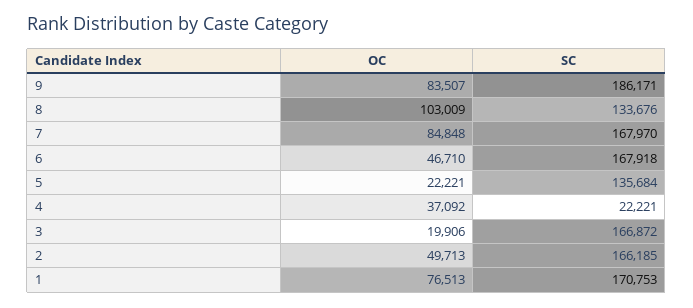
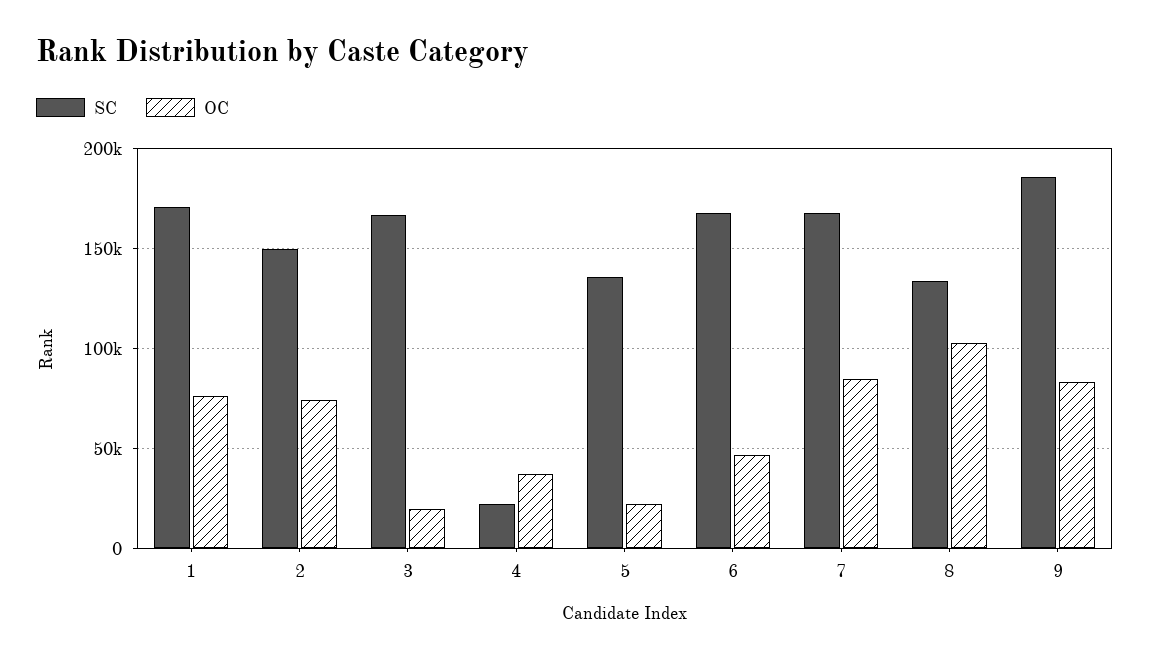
  {
    "OC": {
      "9": 83507,
      "8": 103009,
      "7": 84848,
      "6": 46710,
      "5": 22221,
      "4": 37092,
      "3": 19906,
-     "2": 49713,
+     "2": 75000,
      "1": 76513
    },
    "SC": {
      "9": 186171,
      "8": 133676,
      "7": 167970,
      "6": 167918,
      "5": 135684,
      "4": 22221,
      "3": 166872,
-     "2": 166185,
+     "2": 150000,
      "1": 170753
    }
  }

